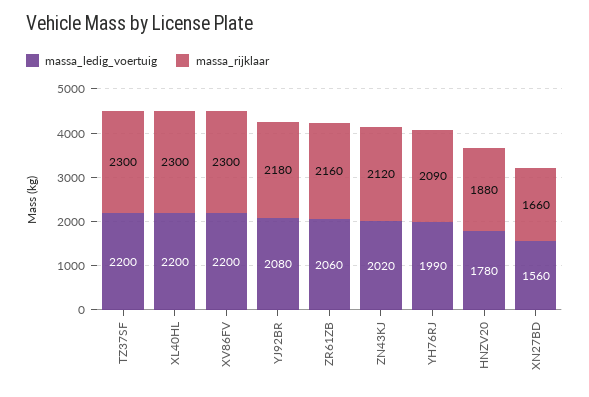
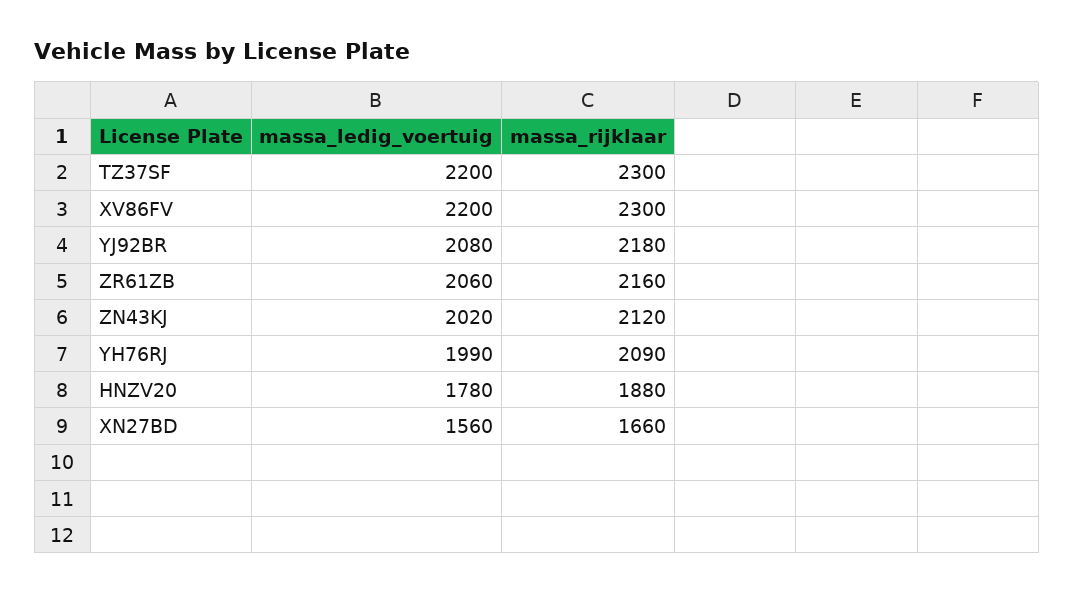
  {
    "massa_ledig_voertuig": {
      "TZ37SF": 2200,
-     "XL40HL": 2200,
      "XV86FV": 2200,
      "YJ92BR": 2080,
      "ZR61ZB": 2060,
      "ZN43KJ": 2020,
      "YH76RJ": 1990,
      "HNZV20": 1780,
      "XN27BD": 1560
    },
    "massa_rijklaar": {
      "TZ37SF": 2300,
-     "XL40HL": 2300,
      "XV86FV": 2300,
      "YJ92BR": 2180,
      "ZR61ZB": 2160,
      "ZN43KJ": 2120,
      "YH76RJ": 2090,
      "HNZV20": 1880,
      "XN27BD": 1660
    }
  }

